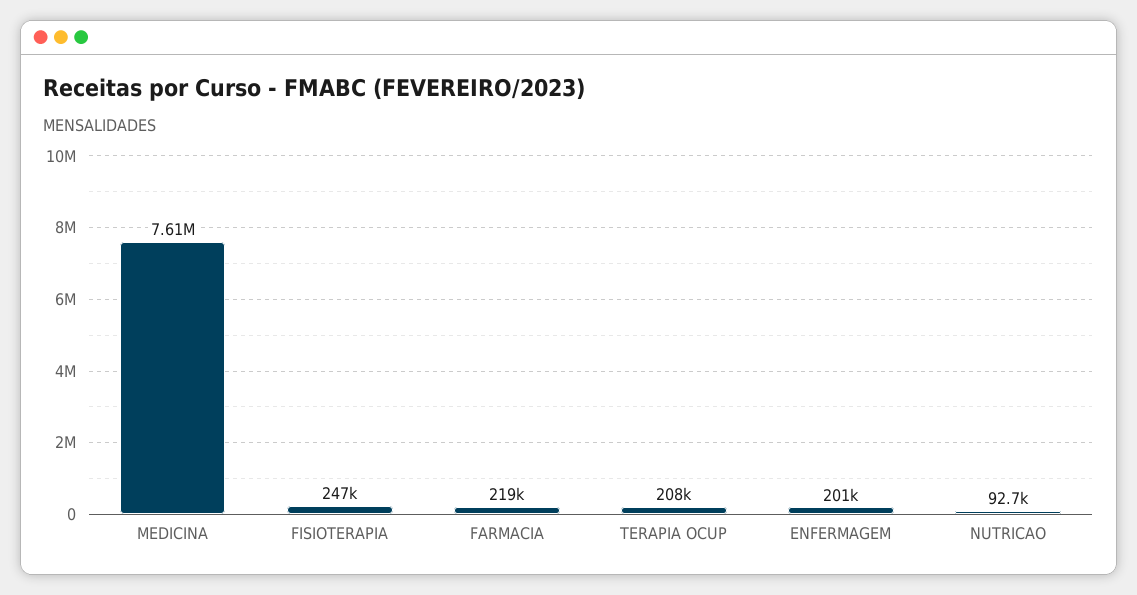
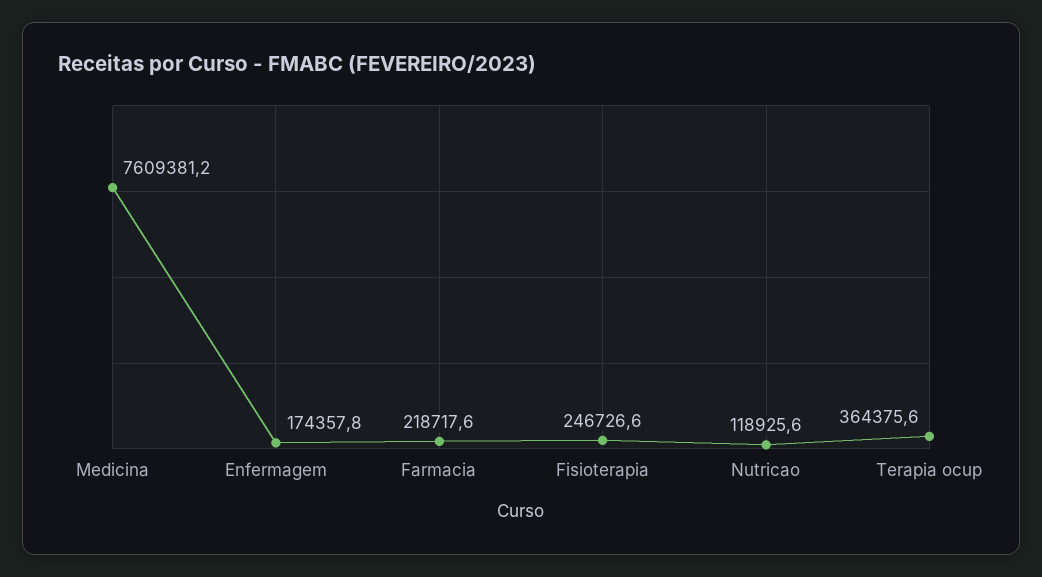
  {
    "MEDICINA": 7609381.2,
    "FISIOTERAPIA": 246726.6,
    "FARMACIA": 218717.6,
-   "TERAPIA OCUP": 208000,
+   "TERAPIA OCUP": 364375.6,
-   "ENFERMAGEM": 201000,
+   "ENFERMAGEM": 174357.8,
-   "NUTRICAO": 92700
+   "NUTRICAO": 118925.6
  }

